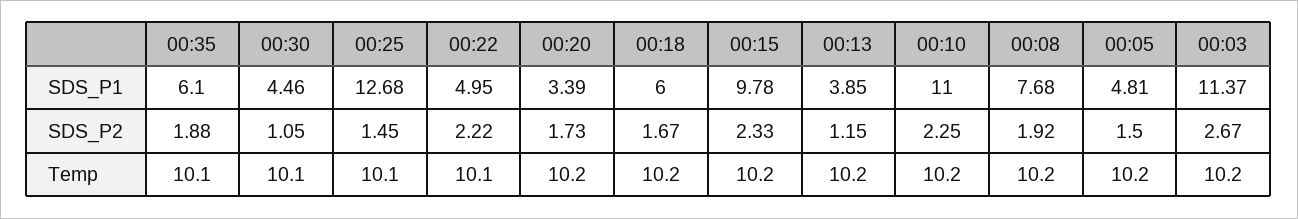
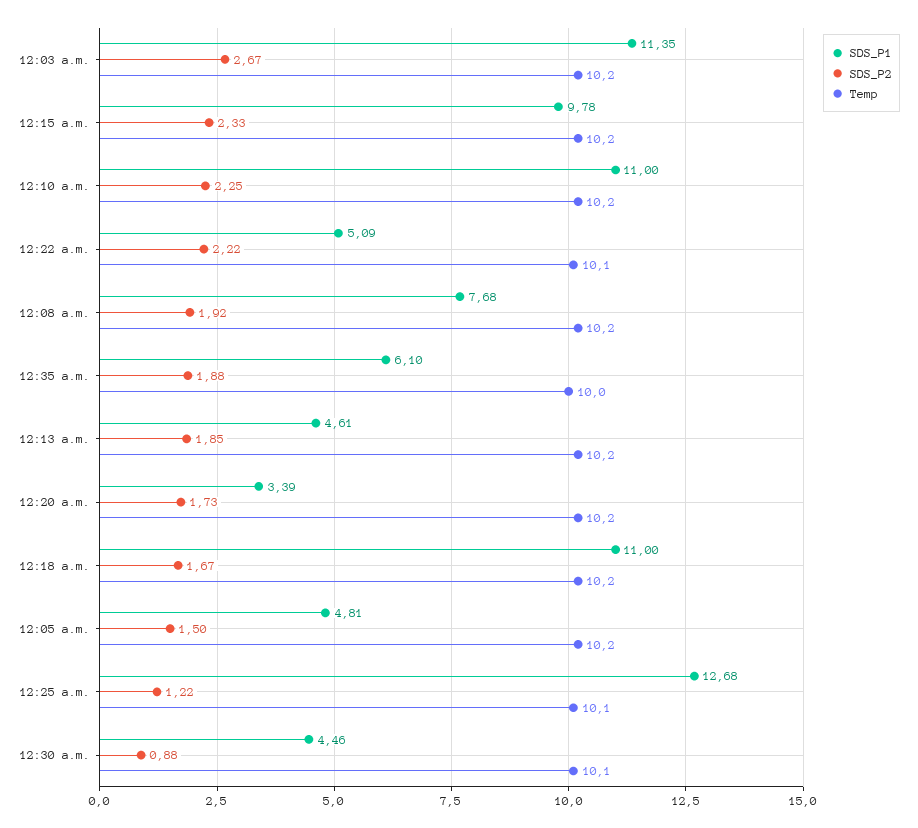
  {
    "SDS_P1": {
      "00:35": 6.1,
      "00:30": 4.46,
      "00:25": 12.68,
-     "00:22": 4.95,
+     "00:22": 5.09,
      "00:20": 3.39,
-     "00:18": 6,
+     "00:18": 11,
      "00:15": 9.78,
-     "00:13": 3.85,
+     "00:13": 4.61,
      "00:10": 11,
      "00:08": 7.68,
      "00:05": 4.81,
-     "00:03": 11.37
+     "00:03": 11.35
    },
    "SDS_P2": {
      "00:35": 1.88,
-     "00:30": 1.05,
+     "00:30": 0.88,
-     "00:25": 1.45,
+     "00:25": 1.22,
      "00:22": 2.22,
      "00:20": 1.73,
      "00:18": 1.67,
      "00:15": 2.33,
-     "00:13": 1.15,
+     "00:13": 1.85,
      "00:10": 2.25,
      "00:08": 1.92,
      "00:05": 1.5,
      "00:03": 2.67
    },
    "Temp": {
-     "00:35": 10.1,
+     "00:35": 10,
      "00:30": 10.1,
      "00:25": 10.1,
      "00:22": 10.1,
      "00:20": 10.2,
      "00:18": 10.2,
      "00:15": 10.2,
      "00:13": 10.2,
      "00:10": 10.2,
      "00:08": 10.2,
      "00:05": 10.2,
      "00:03": 10.2
    }
  }

